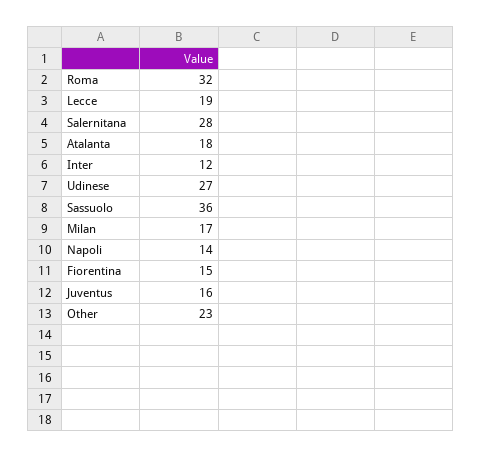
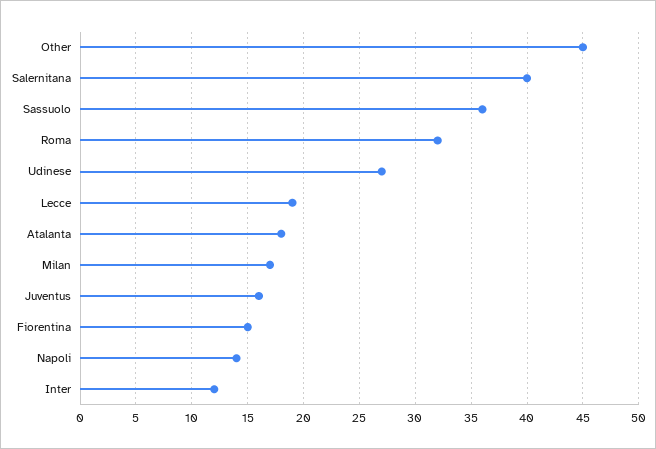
  {
    "Roma": 32,
    "Lecce": 19,
-   "Salernitana": 28,
+   "Salernitana": 40,
    "Atalanta": 18,
    "Inter": 12,
    "Udinese": 27,
    "Sassuolo": 36,
    "Milan": 17,
    "Napoli": 14,
    "Fiorentina": 15,
    "Juventus": 16,
-   "Other": 23
+   "Other": 45
  }

